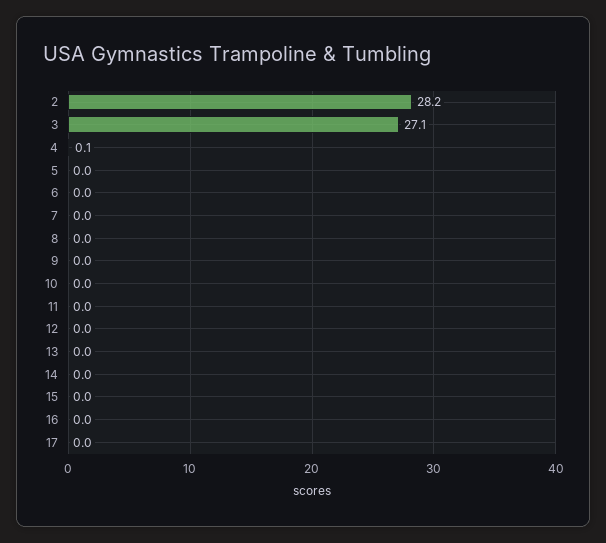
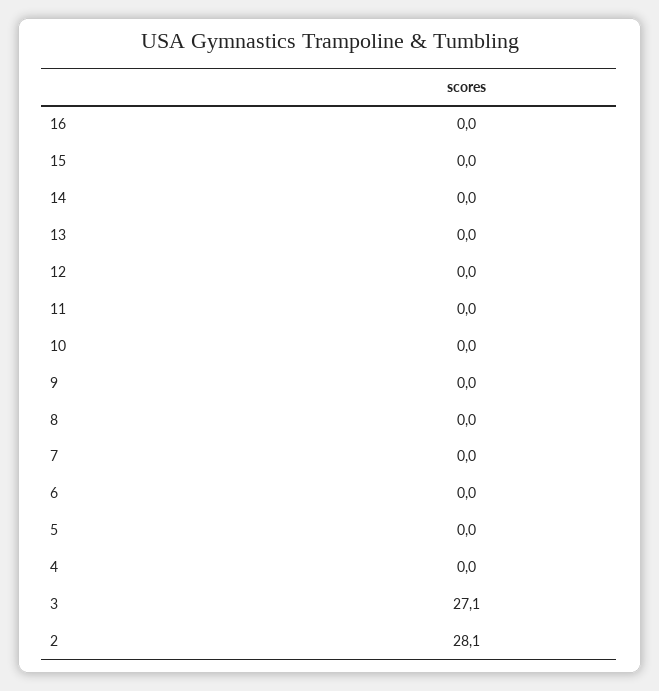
  {
-   "2": 28.2,
+   "2": 28.1,
    "3": 27.1,
-   "4": 0.1,
+   "4": 0,
    "5": 0,
    "6": 0,
    "7": 0,
    "8": 0,
    "9": 0,
    "10": 0,
    "11": 0,
    "12": 0,
    "13": 0,
    "14": 0,
    "15": 0,
-   "16": 0,
+   "16": 0
-   "17": 0
  }

